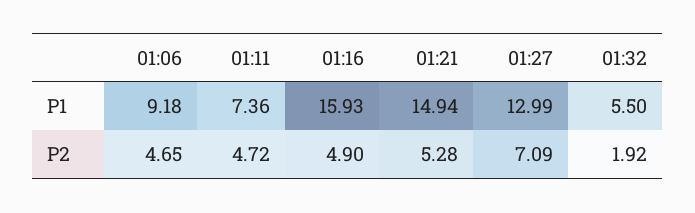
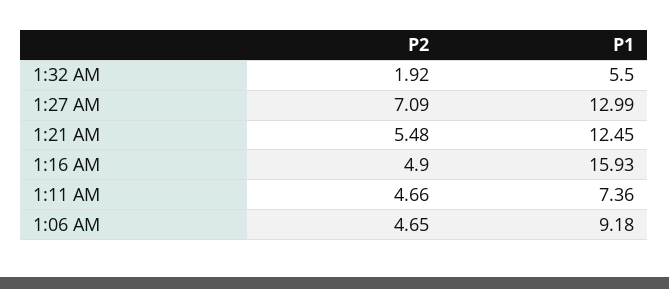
  {
    "01:06": {
      "P1": 9.18,
      "P2": 4.65
    },
    "01:11": {
      "P1": 7.36,
-     "P2": 4.72
+     "P2": 4.66
    },
    "01:16": {
      "P1": 15.93,
      "P2": 4.9
    },
    "01:21": {
-     "P1": 14.94,
+     "P1": 12.45,
-     "P2": 5.28
+     "P2": 5.48
    },
    "01:27": {
      "P1": 12.99,
      "P2": 7.09
    },
    "01:32": {
      "P1": 5.5,
      "P2": 1.92
    }
  }

